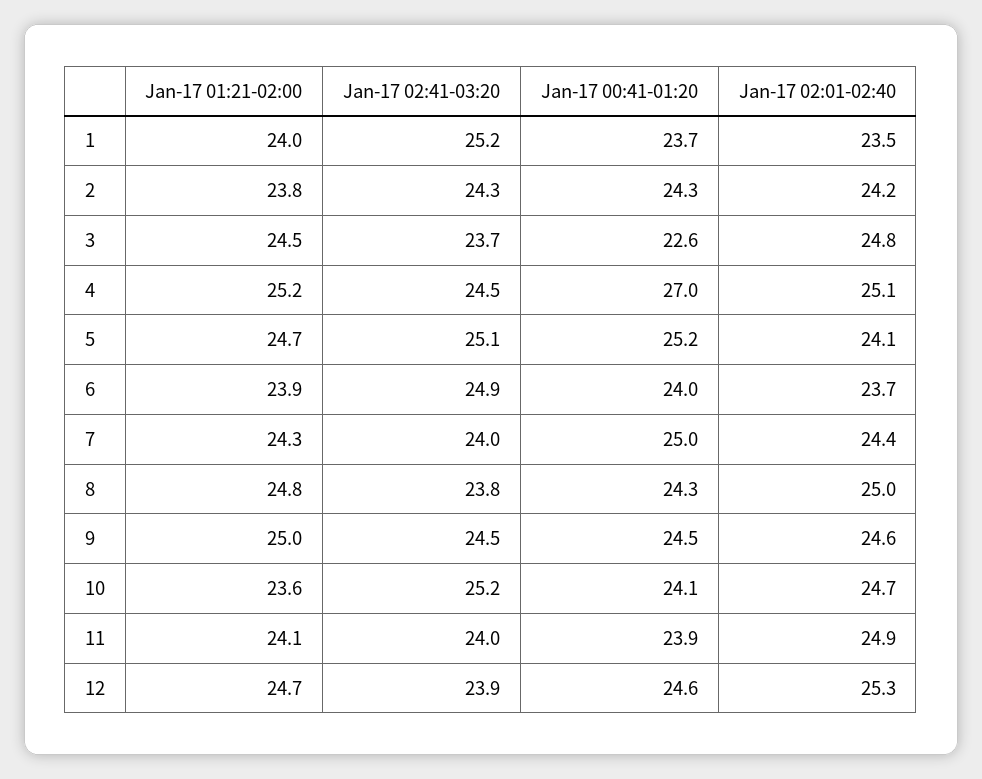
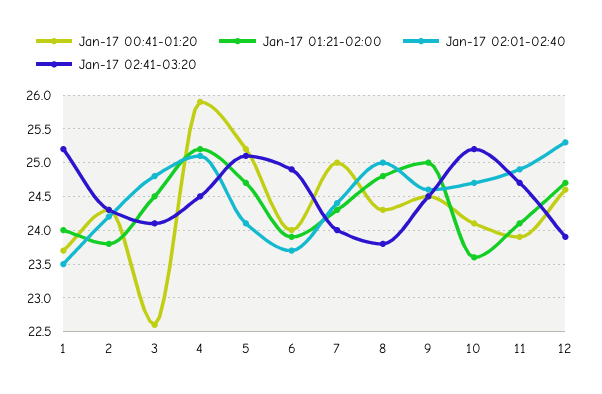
  {
    "Jan-17 01:21-02:00": {
      "1": 24,
      "2": 23.8,
      "3": 24.5,
      "4": 25.2,
      "5": 24.7,
      "6": 23.9,
      "7": 24.3,
      "8": 24.8,
      "9": 25,
      "10": 23.6,
      "11": 24.1,
      "12": 24.7
    },
    "Jan-17 02:41-03:20": {
      "1": 25.2,
      "2": 24.3,
-     "3": 23.7,
+     "3": 24.1,
      "4": 24.5,
      "5": 25.1,
      "6": 24.9,
      "7": 24,
      "8": 23.8,
      "9": 24.5,
      "10": 25.2,
-     "11": 24,
+     "11": 24.7,
      "12": 23.9
    },
    "Jan-17 00:41-01:20": {
      "1": 23.7,
      "2": 24.3,
      "3": 22.6,
-     "4": 27,
+     "4": 25.9,
      "5": 25.2,
      "6": 24,
      "7": 25,
      "8": 24.3,
      "9": 24.5,
      "10": 24.1,
      "11": 23.9,
      "12": 24.6
    },
    "Jan-17 02:01-02:40": {
      "1": 23.5,
      "2": 24.2,
      "3": 24.8,
      "4": 25.1,
      "5": 24.1,
      "6": 23.7,
      "7": 24.4,
      "8": 25,
      "9": 24.6,
      "10": 24.7,
      "11": 24.9,
      "12": 25.3
    }
  }

